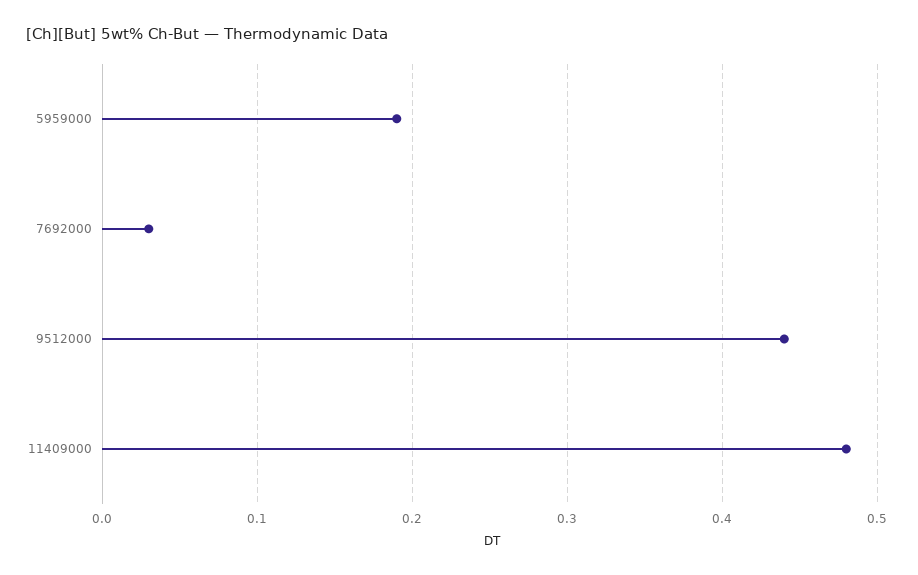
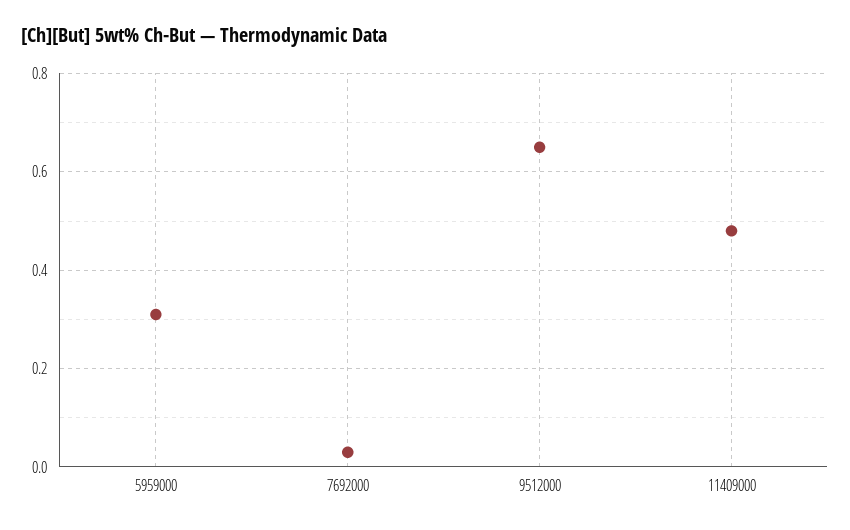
  {
-   "5959000": 0.19,
+   "5959000": 0.3,
    "7692000": 0.03,
-   "9512000": 0.44,
+   "9512000": 0.65,
    "11409000": 0.48
  }

